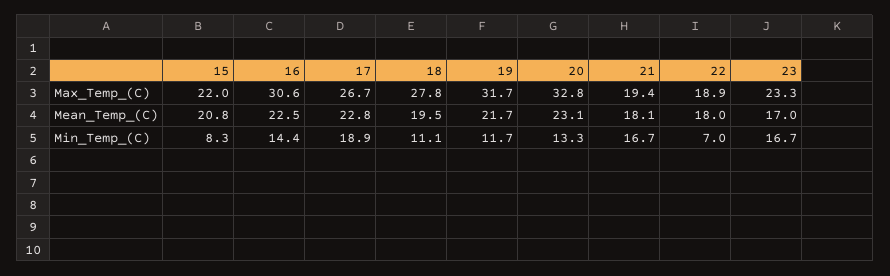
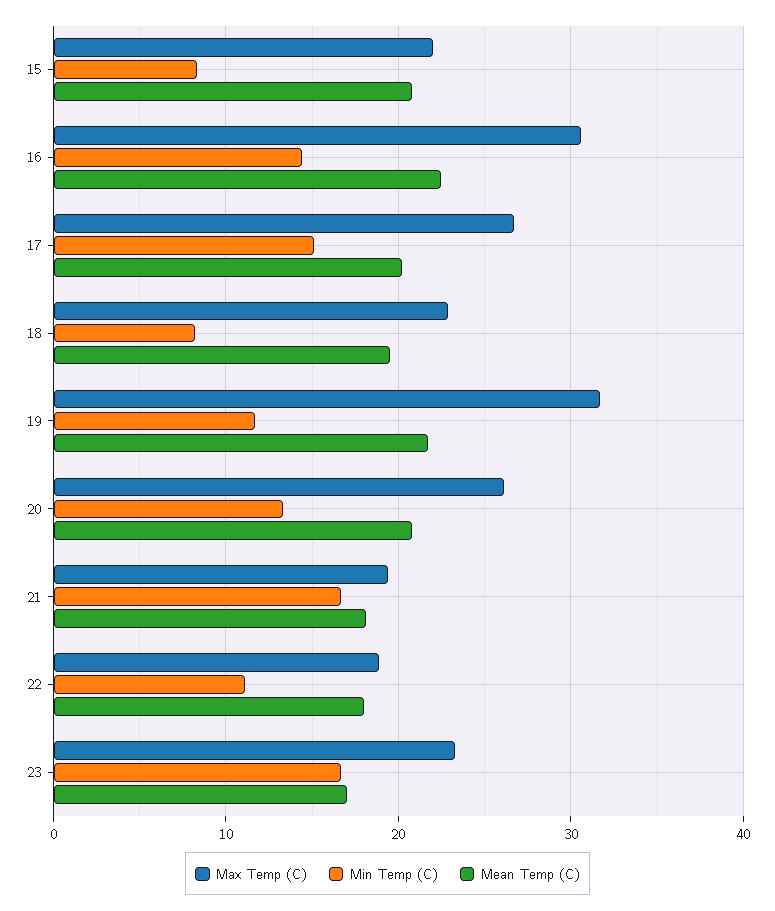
  {
    "Max_Temp_(C)": {
      "15": 22,
      "16": 30.6,
      "17": 26.7,
-     "18": 27.8,
+     "18": 23,
      "19": 31.7,
-     "20": 32.8,
+     "20": 26,
      "21": 19.4,
      "22": 18.9,
      "23": 23.3
    },
    "Mean_Temp_(C)": {
      "15": 20.8,
      "16": 22.5,
-     "17": 22.8,
+     "17": 20,
      "18": 19.5,
      "19": 21.7,
-     "20": 23.1,
+     "20": 21,
      "21": 18.1,
      "22": 18,
      "23": 17
    },
    "Min_Temp_(C)": {
      "15": 8.3,
      "16": 14.4,
-     "17": 18.9,
+     "17": 15,
-     "18": 11.1,
+     "18": 8,
      "19": 11.7,
      "20": 13.3,
      "21": 16.7,
-     "22": 7,
+     "22": 11,
      "23": 16.7
    }
  }

